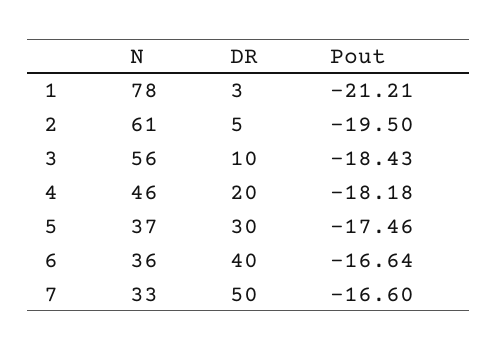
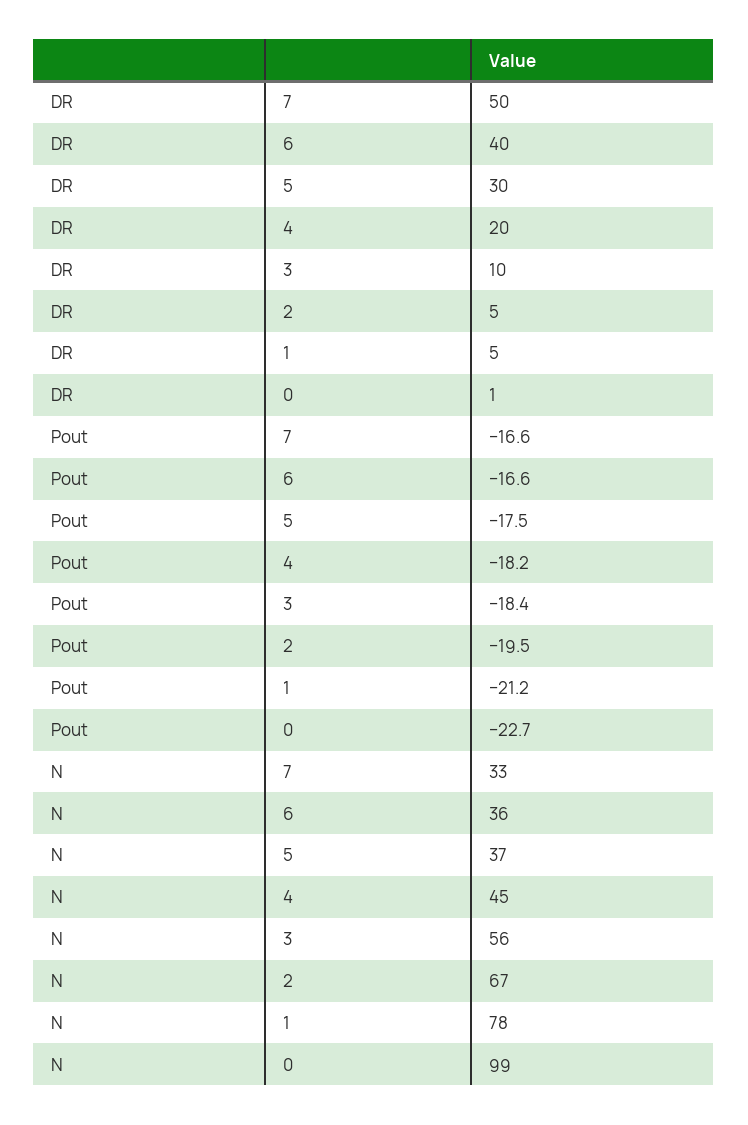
  {
    "N": {
      "1": 78,
-     "2": 61,
+     "2": 67,
      "3": 56,
-     "4": 46,
+     "4": 45,
      "5": 37,
      "6": 36,
-     "7": 33
+     "7": 33,
+     "0": 99
    },
    "DR": {
-     "1": 3,
+     "1": 5,
      "2": 5,
      "3": 10,
      "4": 20,
      "5": 30,
      "6": 40,
-     "7": 50
+     "7": 50,
+     "0": 1
    },
    "Pout": {
      "1": -21.21,
      "2": -19.5,
      "3": -18.43,
      "4": -18.18,
      "5": -17.46,
      "6": -16.64,
-     "7": -16.6
+     "7": -16.6,
+     "0": -22.7
    }
  }

